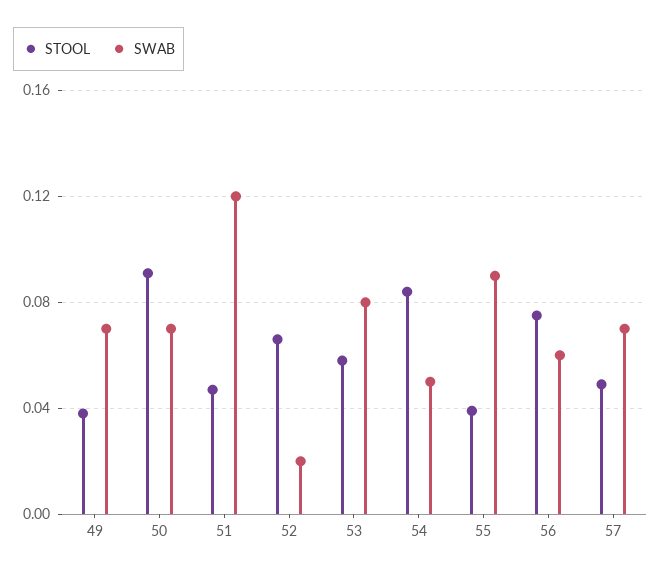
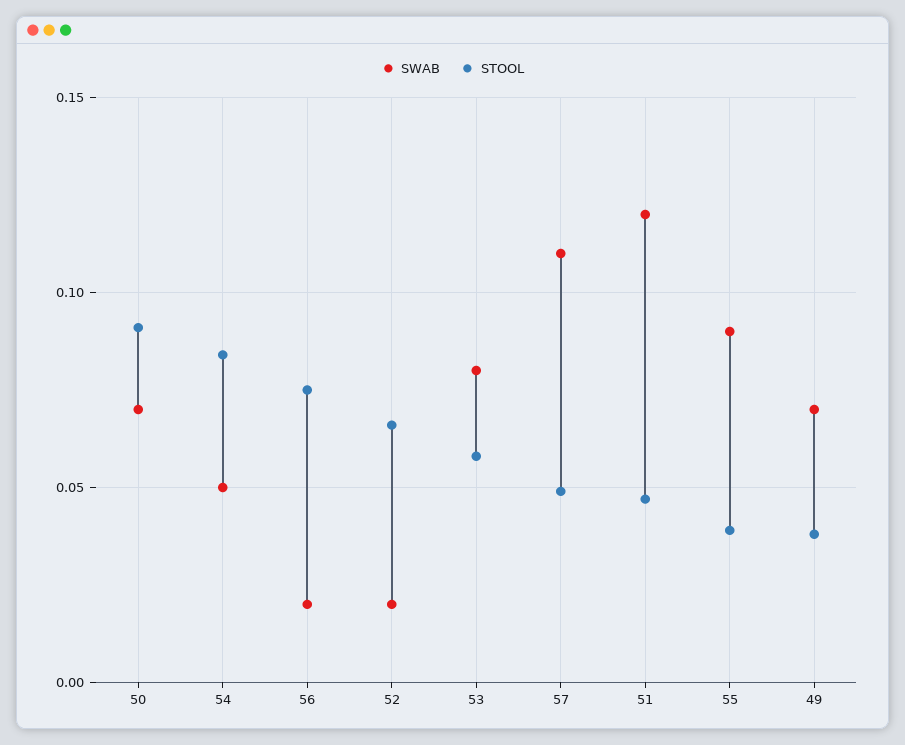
  {
    "STOOL": {
      "49": 0.04,
      "50": 0.09,
      "51": 0.045,
      "52": 0.065,
      "53": 0.06,
      "54": 0.085,
      "55": 0.04,
      "56": 0.075,
      "57": 0.05
    },
    "SWAB": {
      "49": 0.07,
      "50": 0.07,
      "51": 0.12,
      "52": 0.02,
      "53": 0.08,
      "54": 0.05,
      "55": 0.09,
-     "56": 0.06,
+     "56": 0.02,
-     "57": 0.07
+     "57": 0.11
    }
  }

